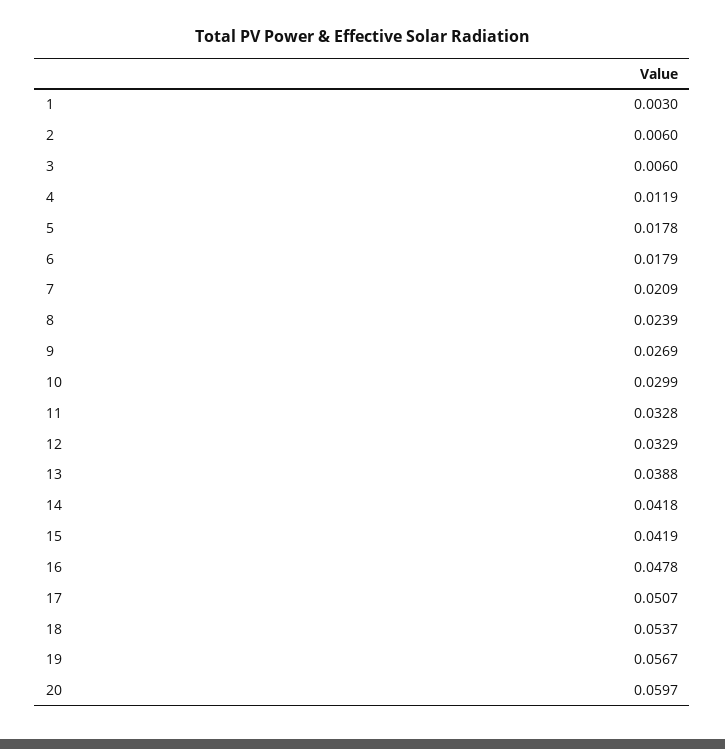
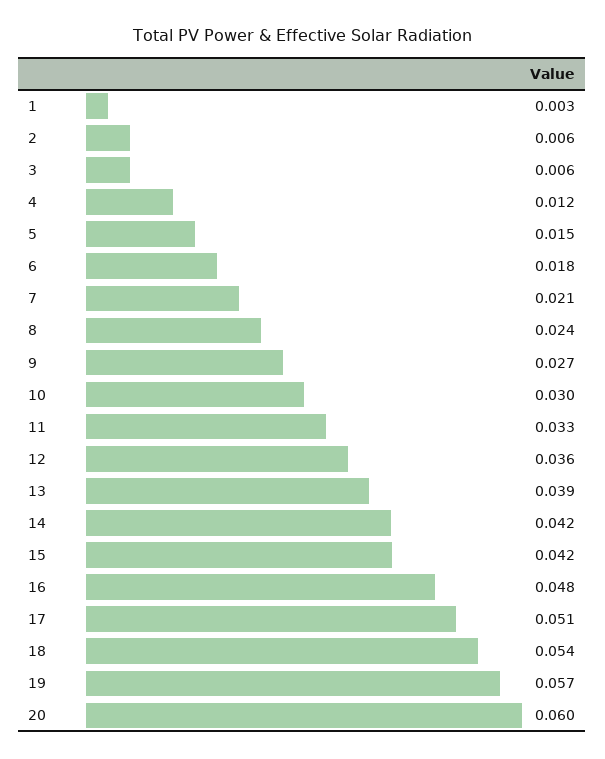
  {
    "1": 0.003,
    "2": 0.006,
    "3": 0.006,
    "4": 0.0119,
-   "5": 0.0178,
+   "5": 0.015,
    "6": 0.0179,
    "7": 0.0209,
    "8": 0.0239,
    "9": 0.0269,
    "10": 0.0299,
    "11": 0.0328,
-   "12": 0.0329,
+   "12": 0.036,
    "13": 0.0388,
    "14": 0.0418,
    "15": 0.0419,
    "16": 0.0478,
    "17": 0.0507,
    "18": 0.0537,
    "19": 0.0567,
    "20": 0.0597
  }

